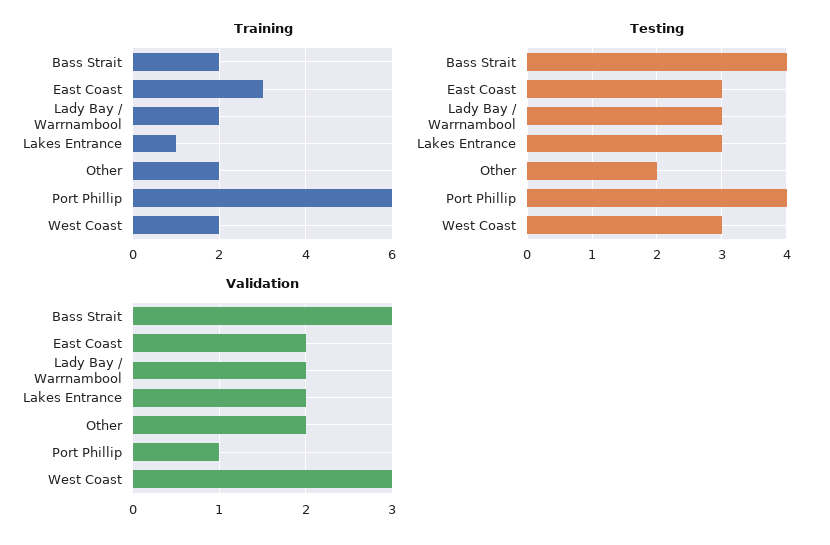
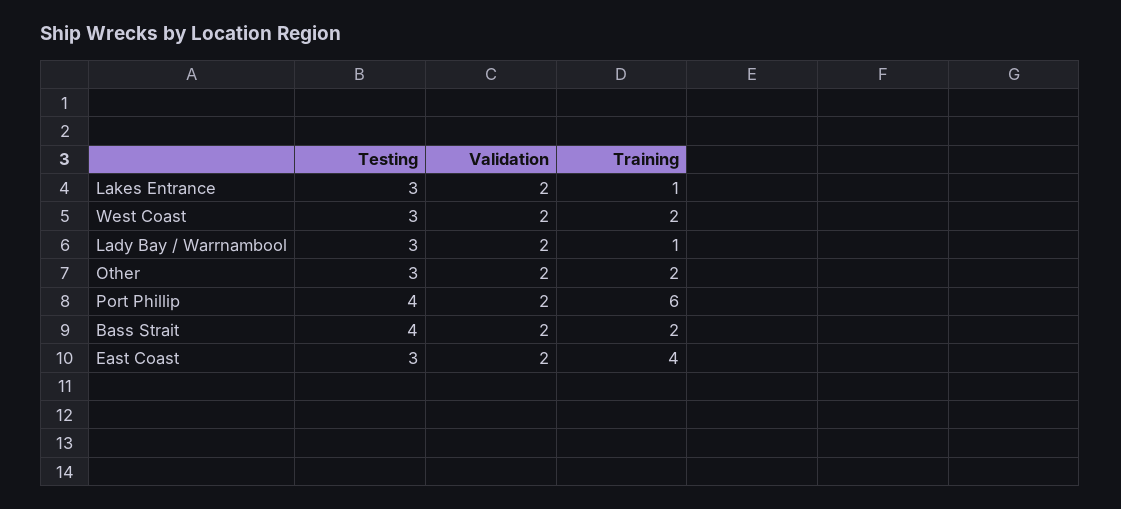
  {
    "Training": {
      "Bass Strait": 2,
-     "East Coast": 3,
+     "East Coast": 4,
-     "Lady Bay / Warrnambool": 2,
+     "Lady Bay / Warrnambool": 1,
      "Lakes Entrance": 1,
      "Other": 2,
      "Port Phillip": 6,
      "West Coast": 2
    },
    "Testing": {
      "Bass Strait": 4,
      "East Coast": 3,
      "Lady Bay / Warrnambool": 3,
      "Lakes Entrance": 3,
-     "Other": 2,
+     "Other": 3,
      "Port Phillip": 4,
      "West Coast": 3
    },
    "Validation": {
-     "Bass Strait": 3,
+     "Bass Strait": 2,
      "East Coast": 2,
      "Lady Bay / Warrnambool": 2,
      "Lakes Entrance": 2,
      "Other": 2,
-     "Port Phillip": 1,
+     "Port Phillip": 2,
-     "West Coast": 3
+     "West Coast": 2
    }
  }

